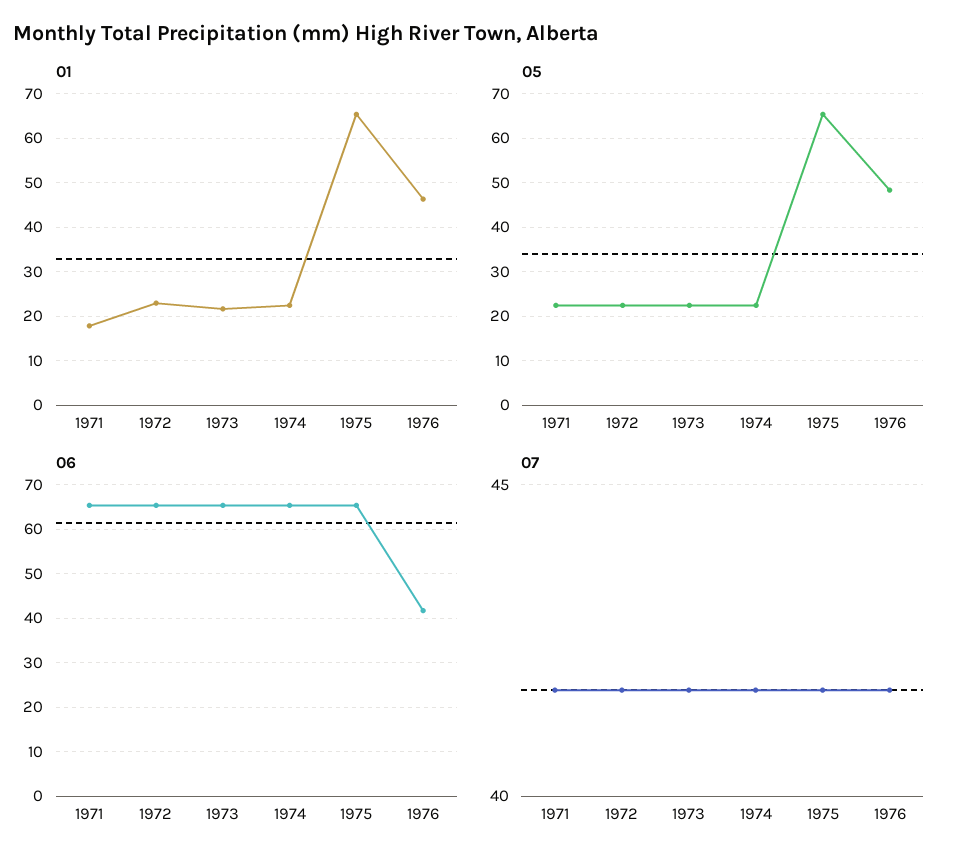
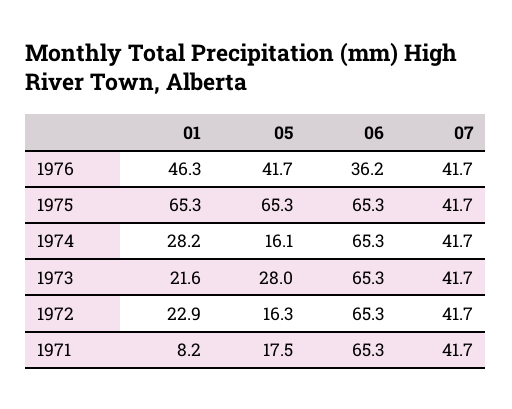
  {
    "01": {
-     "1971": 18,
+     "1971": 8.2,
      "1972": 22.9,
      "1973": 21.6,
-     "1974": 22,
+     "1974": 28.2,
      "1975": 65.3,
      "1976": 46.3
    },
    "05": {
-     "1971": 22,
+     "1971": 17.5,
-     "1972": 22,
+     "1972": 16.3,
-     "1973": 22,
+     "1973": 28,
-     "1974": 22,
+     "1974": 16.1,
      "1975": 65.3,
-     "1976": 48
+     "1976": 41.7
    },
    "06": {
      "1971": 65.3,
      "1972": 65.3,
      "1973": 65.3,
      "1974": 65.3,
      "1975": 65.3,
-     "1976": 42
+     "1976": 36.2
    },
    "07": {
      "1971": 41.7,
      "1972": 41.7,
      "1973": 41.7,
      "1974": 41.7,
      "1975": 41.7,
      "1976": 41.7
    }
  }

